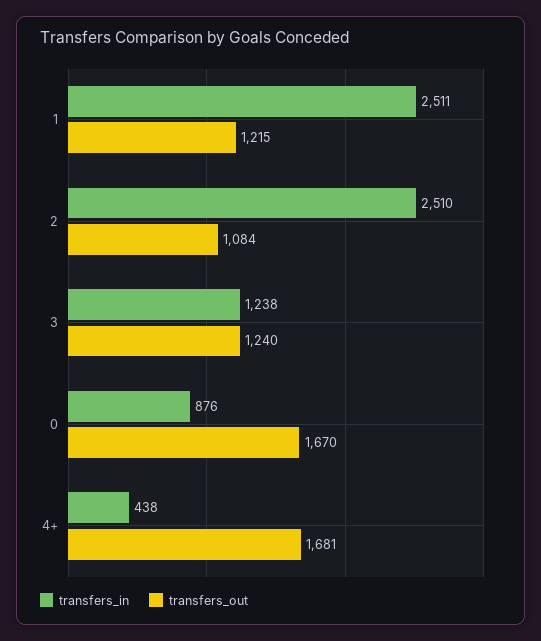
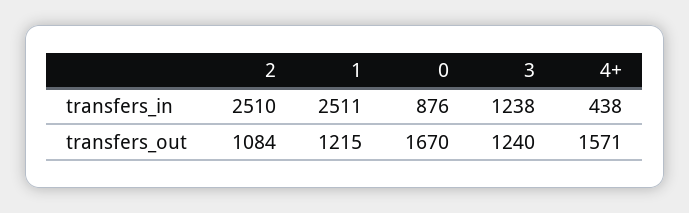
  {
    "transfers_in": {
      "1": 2511,
      "2": 2510,
      "3": 1238,
      "0": 876,
      "4+": 438
    },
    "transfers_out": {
      "1": 1215,
      "2": 1084,
      "3": 1240,
      "0": 1670,
-     "4+": 1681
+     "4+": 1571
    }
  }

